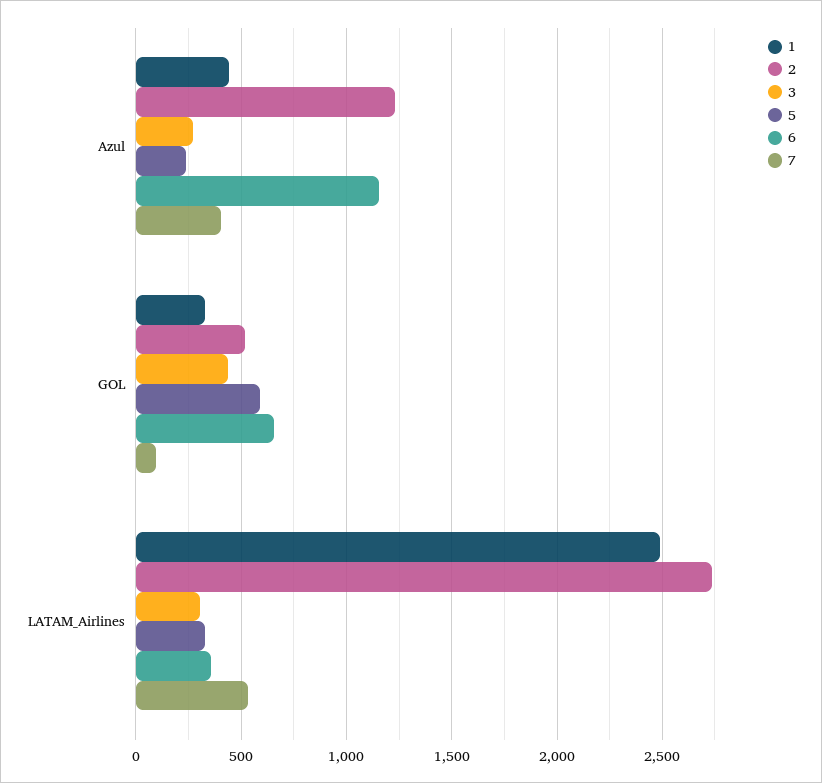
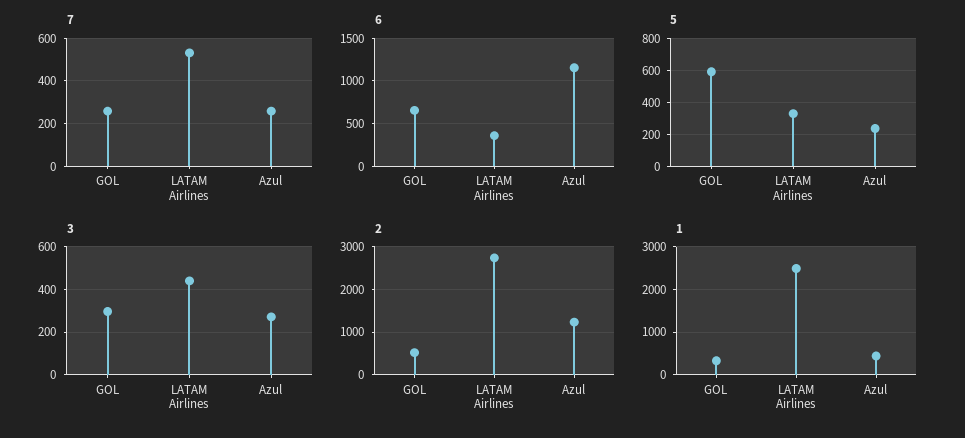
  {
    "1": {
      "Azul": 450,
      "GOL": 350,
      "LATAM_Airlines": 2500
    },
    "2": {
      "Azul": 1250,
      "GOL": 500,
      "LATAM_Airlines": 2750
    },
    "3": {
      "Azul": 250,
-     "GOL": 450,
+     "GOL": 300,
-     "LATAM_Airlines": 300
+     "LATAM_Airlines": 450
    },
    "5": {
      "Azul": 250,
      "GOL": 600,
      "LATAM_Airlines": 350
    },
    "6": {
      "Azul": 1150,
      "GOL": 650,
      "LATAM_Airlines": 350
    },
    "7": {
-     "Azul": 400,
+     "Azul": 250,
-     "GOL": 100,
+     "GOL": 250,
      "LATAM_Airlines": 550
    }
  }

